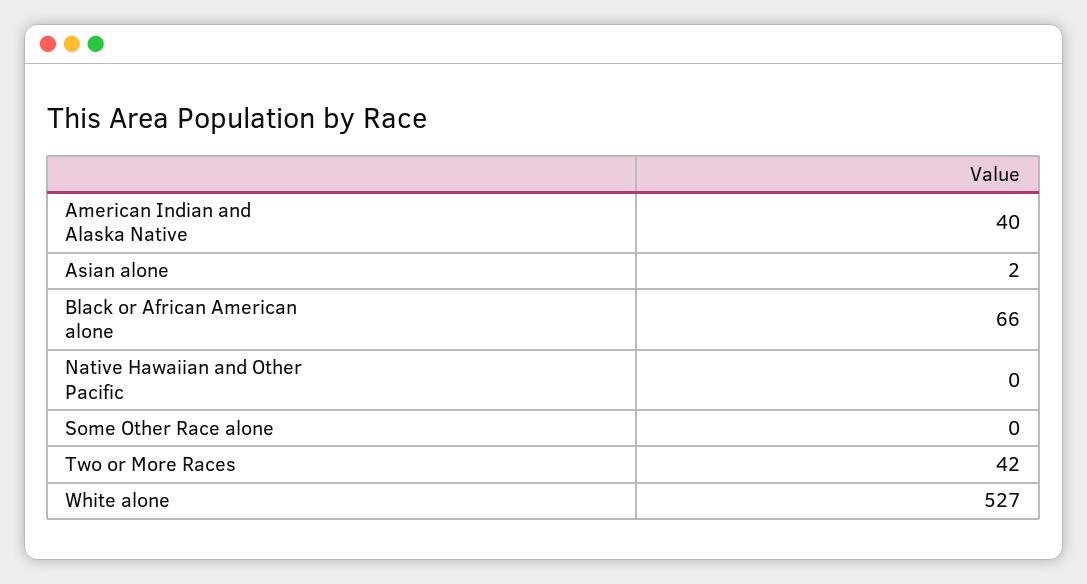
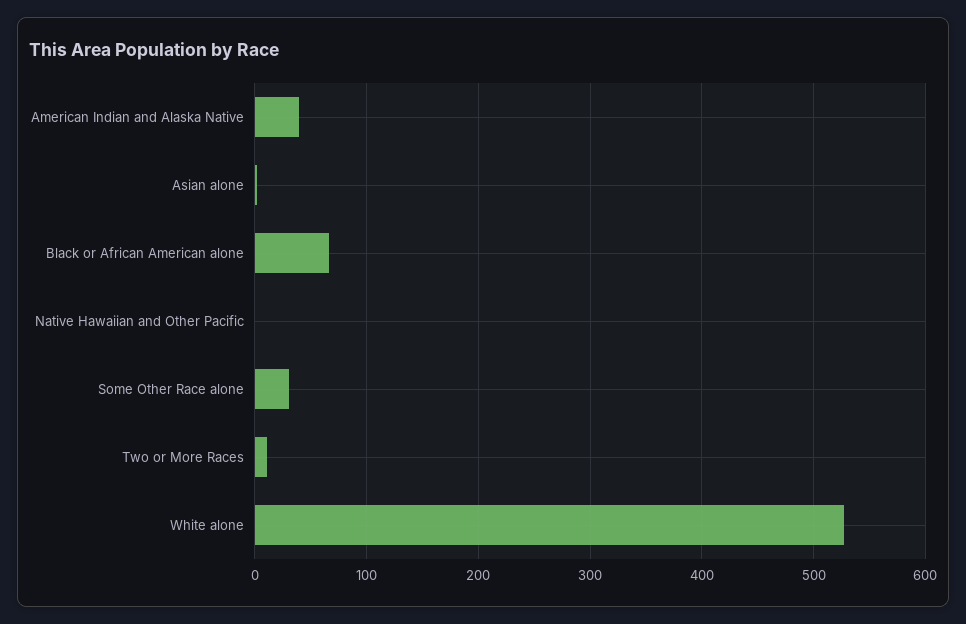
  {
    "American Indian and Alaska Native": 40,
    "Asian alone": 2,
    "Black or African American alone": 66,
    "Native Hawaiian and Other Pacific": 0,
-   "Some Other Race alone": 0,
+   "Some Other Race alone": 30,
-   "Two or More Races": 42,
+   "Two or More Races": 10,
    "White alone": 527
  }

